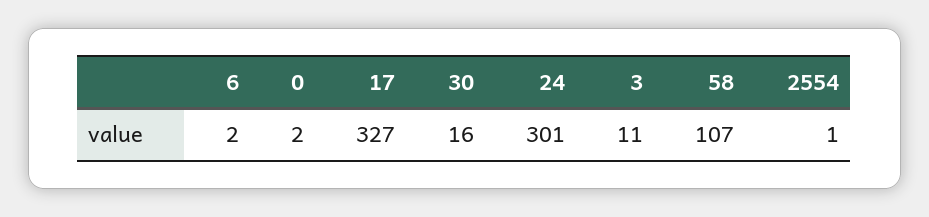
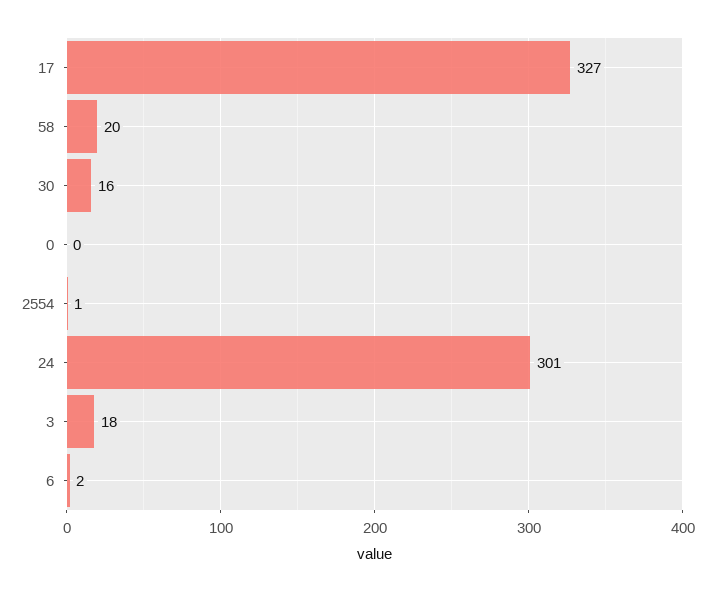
  {
    "6": 2,
-   "0": 2,
+   "0": 0,
    "17": 327,
    "30": 16,
    "24": 301,
-   "3": 11,
+   "3": 18,
-   "58": 107,
+   "58": 20,
    "2554": 1
  }

